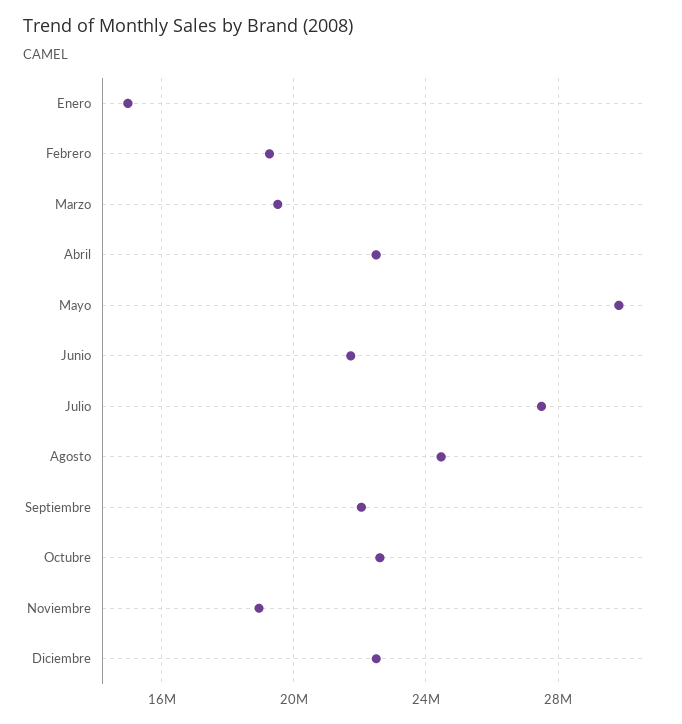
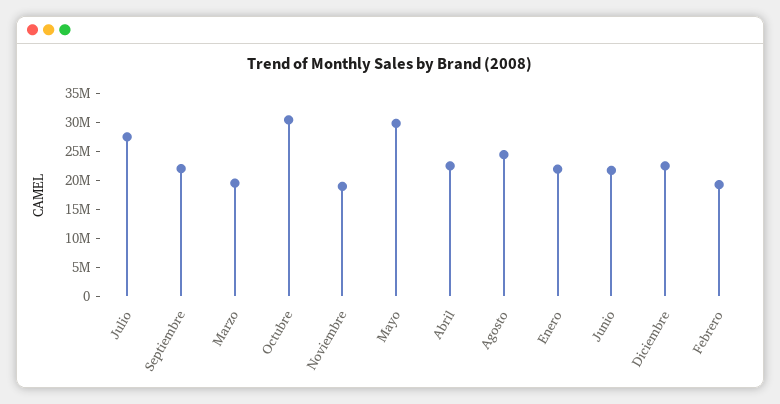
  {
-   "Enero": 15000000,
+   "Enero": 22500000,
    "Febrero": 19500000,
    "Marzo": 19500000,
    "Abril": 22500000,
    "Mayo": 30000000,
    "Junio": 21500000,
    "Julio": 27500000,
    "Agosto": 24500000,
    "Septiembre": 22000000,
-   "Octubre": 22500000,
+   "Octubre": 30000000,
    "Noviembre": 19000000,
    "Diciembre": 22500000
  }

